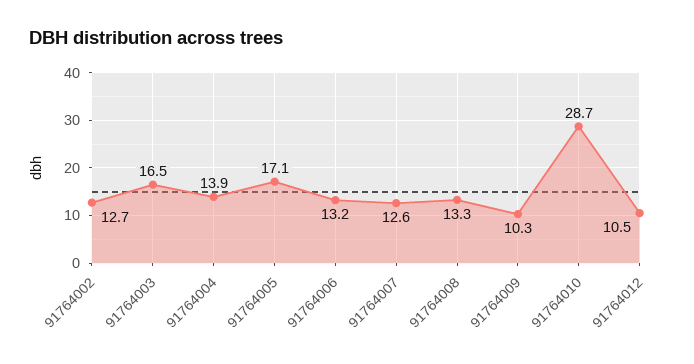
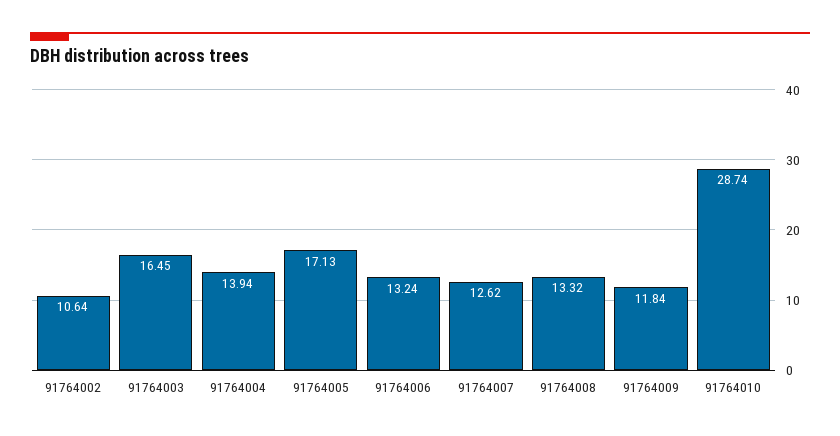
  {
-   "91764002": 12.7,
+   "91764002": 10.64,
    "91764003": 16.45,
    "91764004": 13.94,
    "91764005": 17.13,
    "91764006": 13.24,
    "91764007": 12.62,
    "91764008": 13.32,
-   "91764009": 10.3,
+   "91764009": 11.84,
-   "91764010": 28.74,
+   "91764010": 28.74
-   "91764012": 10.5
  }

